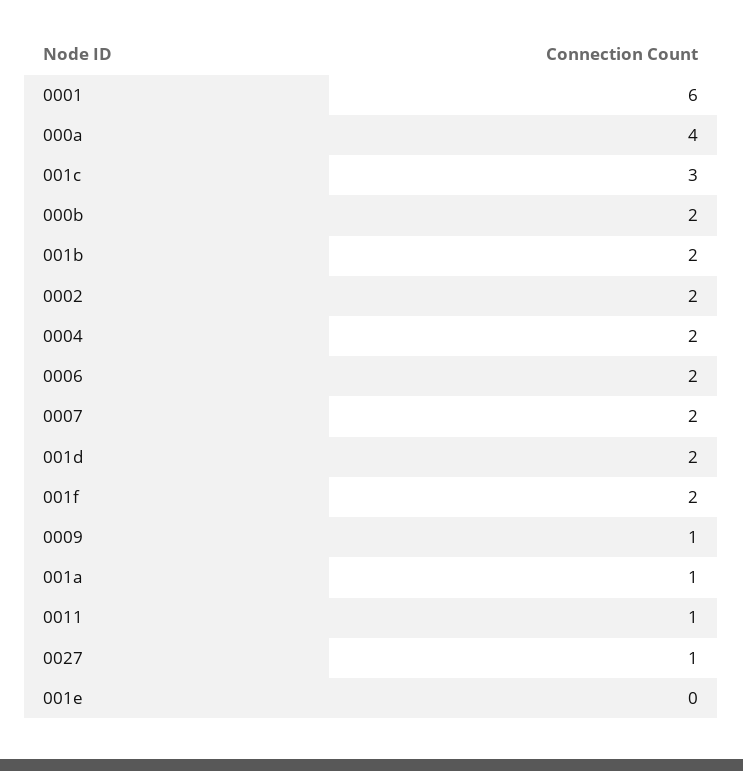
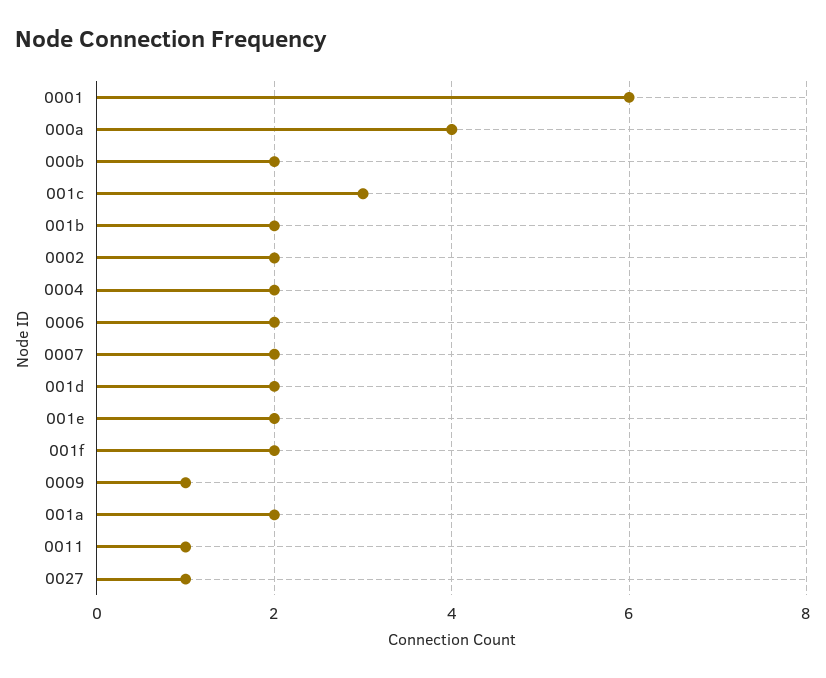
  {
    "0001": 6,
    "000a": 4,
    "001c": 3,
    "000b": 2,
    "001b": 2,
    "0002": 2,
    "0004": 2,
    "0006": 2,
    "0007": 2,
    "001d": 2,
    "001f": 2,
    "0009": 1,
-   "001a": 1,
+   "001a": 2,
    "0011": 1,
    "0027": 1,
-   "001e": 0
+   "001e": 2
  }

